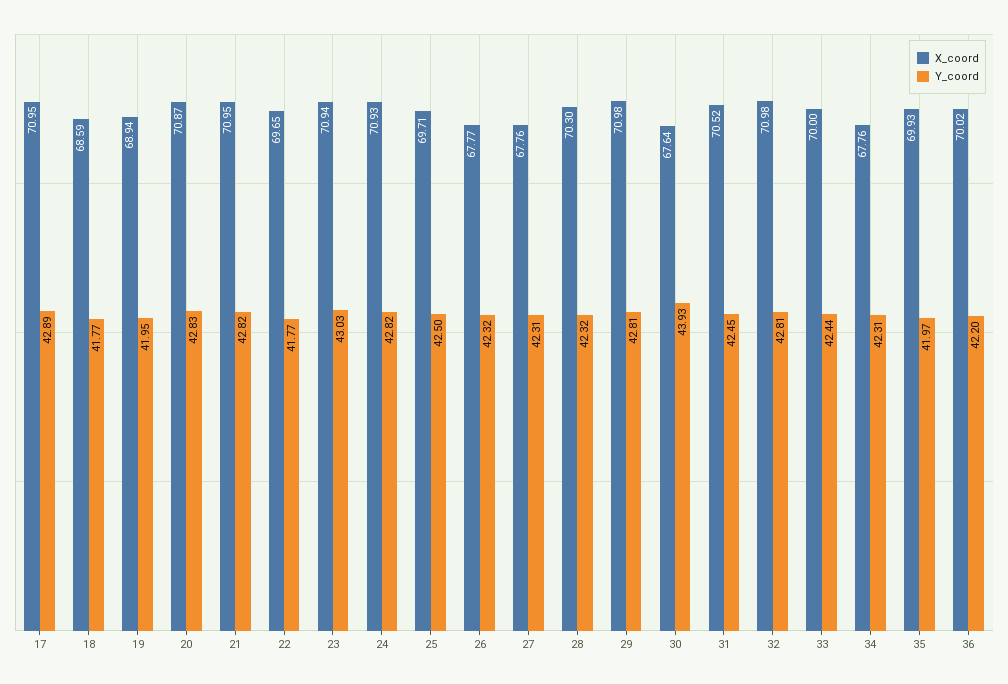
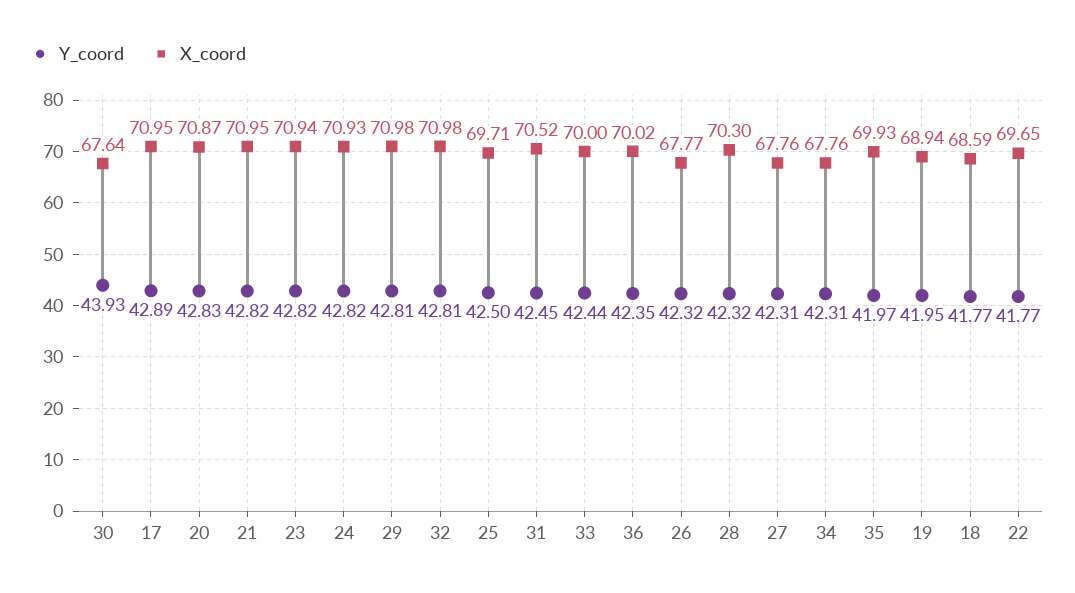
  {
    "X_coord": {
      "17": 70.95,
      "18": 68.59,
      "19": 68.94,
      "20": 70.87,
      "21": 70.95,
      "22": 69.65,
      "23": 70.94,
      "24": 70.93,
      "25": 69.71,
      "26": 67.77,
      "27": 67.76,
      "28": 70.3,
      "29": 70.98,
      "30": 67.64,
      "31": 70.52,
      "32": 70.98,
      "33": 70,
      "34": 67.76,
      "35": 69.93,
      "36": 70.02
    },
    "Y_coord": {
      "17": 42.89,
      "18": 41.77,
      "19": 41.95,
      "20": 42.83,
      "21": 42.82,
      "22": 41.77,
-     "23": 43.03,
+     "23": 42.82,
      "24": 42.82,
      "25": 42.5,
      "26": 42.32,
      "27": 42.31,
      "28": 42.32,
      "29": 42.81,
      "30": 43.93,
      "31": 42.45,
      "32": 42.81,
      "33": 42.44,
      "34": 42.31,
      "35": 41.97,
-     "36": 42.2
+     "36": 42.35
    }
  }

